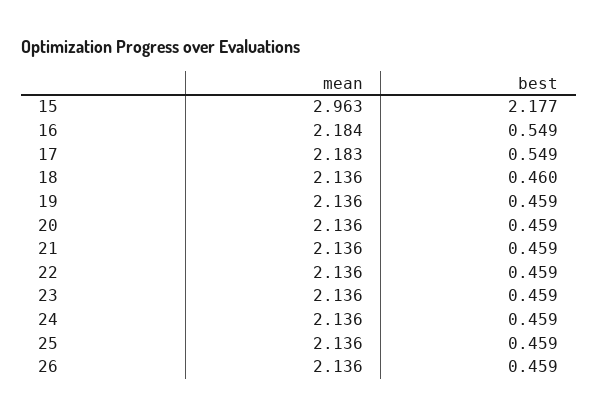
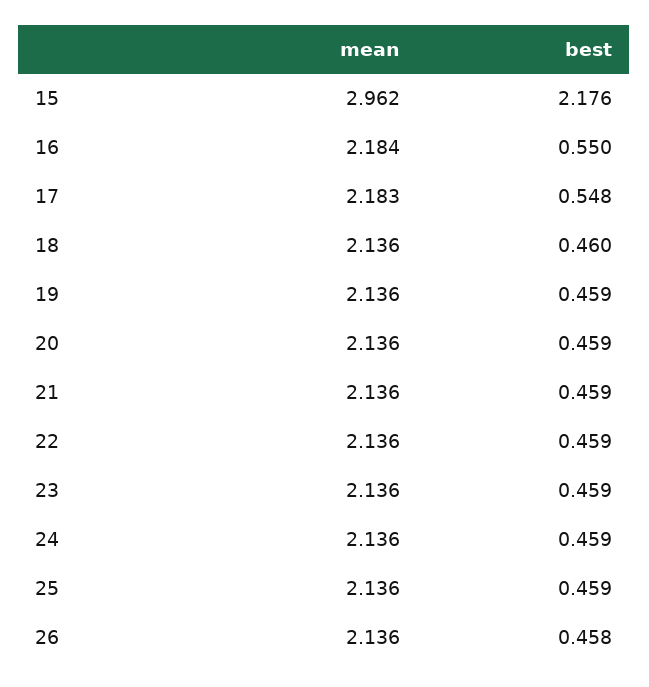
  {
    "mean": {
-     "15": 2.963,
+     "15": 2.962,
      "16": 2.184,
      "17": 2.183,
      "18": 2.136,
      "19": 2.136,
      "20": 2.136,
      "21": 2.136,
      "22": 2.136,
      "23": 2.136,
      "24": 2.136,
      "25": 2.136,
      "26": 2.136
    },
    "best": {
-     "15": 2.177,
+     "15": 2.176,
-     "16": 0.549,
+     "16": 0.55,
-     "17": 0.549,
+     "17": 0.548,
      "18": 0.46,
      "19": 0.459,
      "20": 0.459,
      "21": 0.459,
      "22": 0.459,
      "23": 0.459,
      "24": 0.459,
      "25": 0.459,
-     "26": 0.459
+     "26": 0.458
    }
  }

